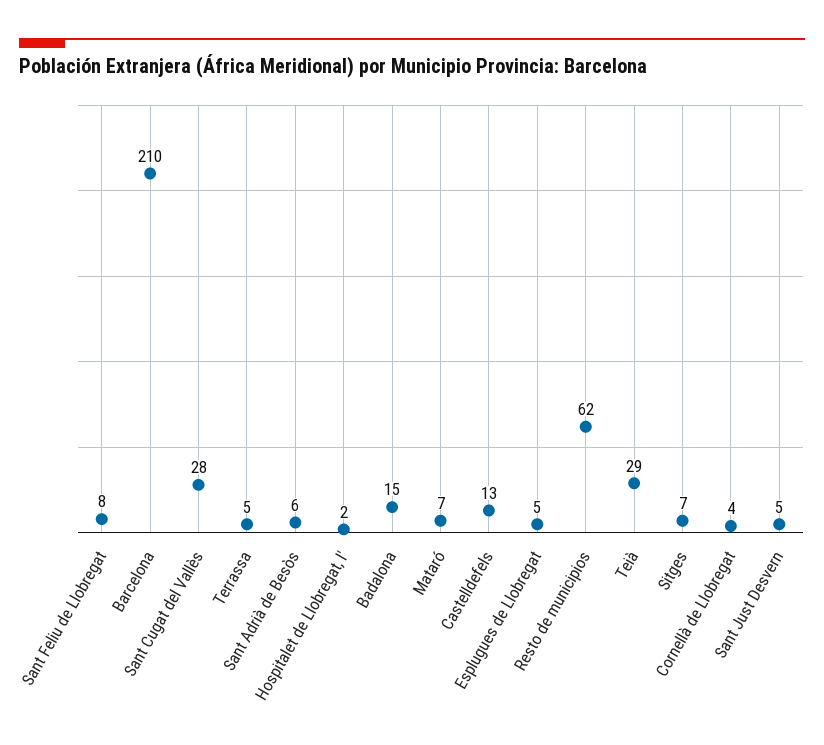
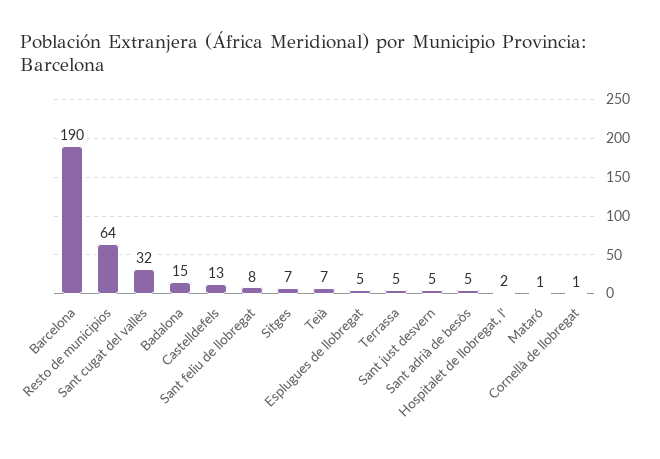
  {
    "Sant Feliu de Llobregat": 8,
-   "Barcelona": 210,
+   "Barcelona": 190,
-   "Sant Cugat del Vallès": 28,
+   "Sant Cugat del Vallès": 32,
    "Terrassa": 5,
-   "Sant Adrià de Besòs": 6,
+   "Sant Adrià de Besòs": 5,
    "Hospitalet de Llobregat, l'": 2,
    "Badalona": 15,
-   "Mataró": 7,
+   "Mataró": 1,
    "Castelldefels": 13,
    "Esplugues de Llobregat": 5,
-   "Resto de municipios": 62,
+   "Resto de municipios": 64,
-   "Teià": 29,
+   "Teià": 7,
    "Sitges": 7,
-   "Cornellà de Llobregat": 4,
+   "Cornellà de Llobregat": 1,
    "Sant Just Desvern": 5
  }

